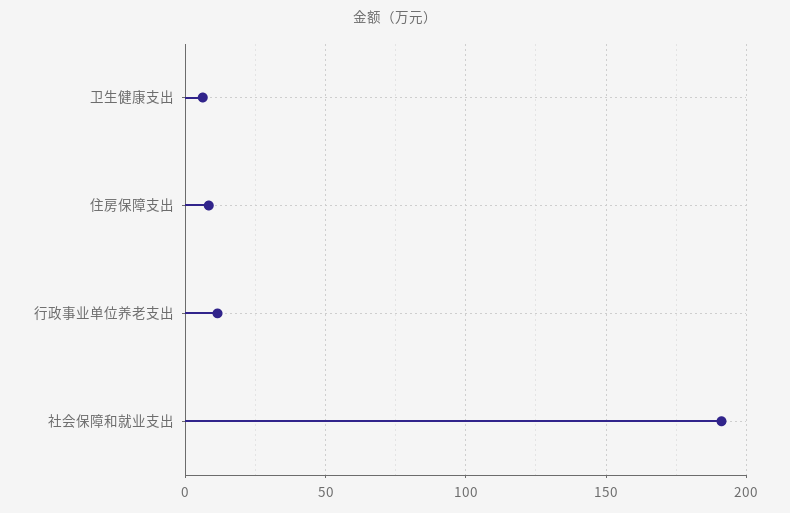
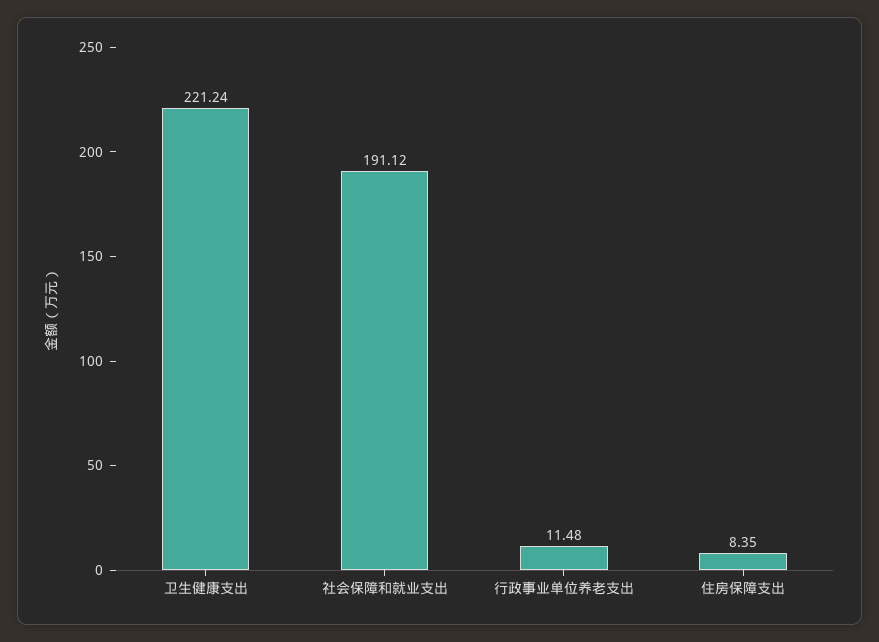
  {
-   "卫生健康支出": 5,
+   "卫生健康支出": 221.24,
    "住房保障支出": 8.35,
    "行政事业单位养老支出": 11.48,
    "社会保障和就业支出": 191.12
  }

